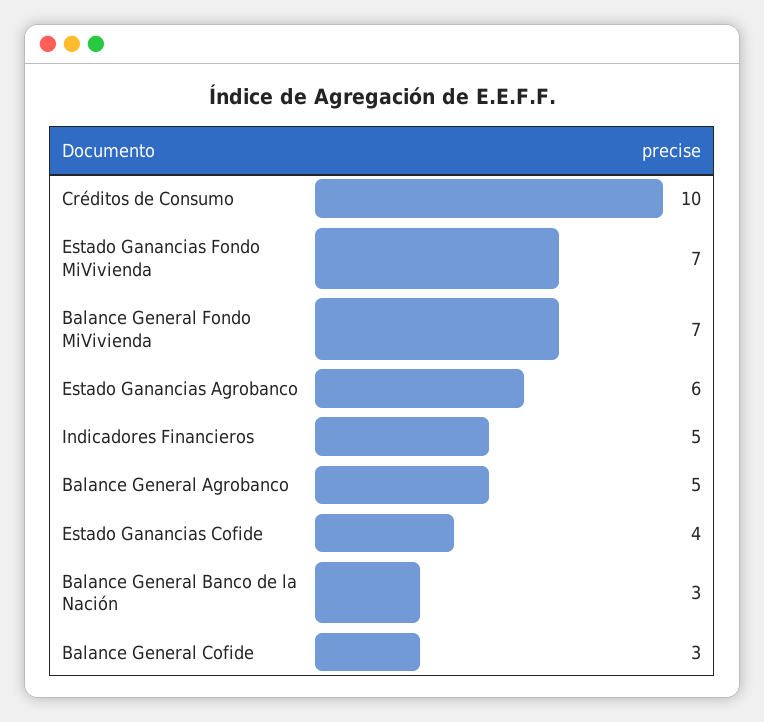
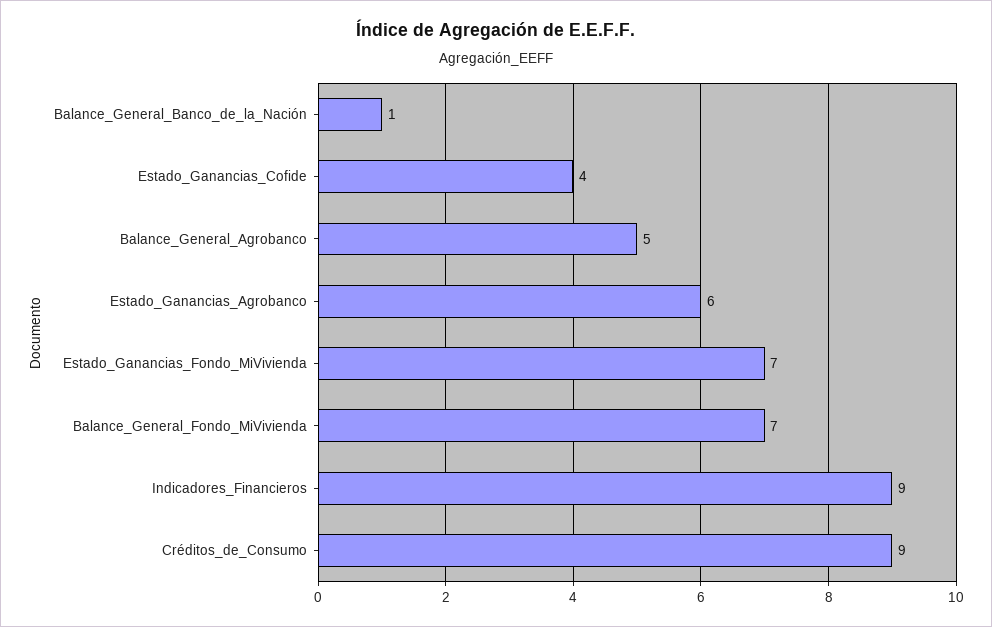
  {
-   "Créditos de Consumo": 10,
+   "Créditos de Consumo": 9,
    "Estado Ganancias Fondo MiVivienda": 7,
    "Balance General Fondo MiVivienda": 7,
    "Estado Ganancias Agrobanco": 6,
-   "Indicadores Financieros": 5,
+   "Indicadores Financieros": 9,
    "Balance General Agrobanco": 5,
    "Estado Ganancias Cofide": 4,
-   "Balance General Banco de la Nación": 3,
+   "Balance General Banco de la Nación": 1
-   "Balance General Cofide": 3
  }

